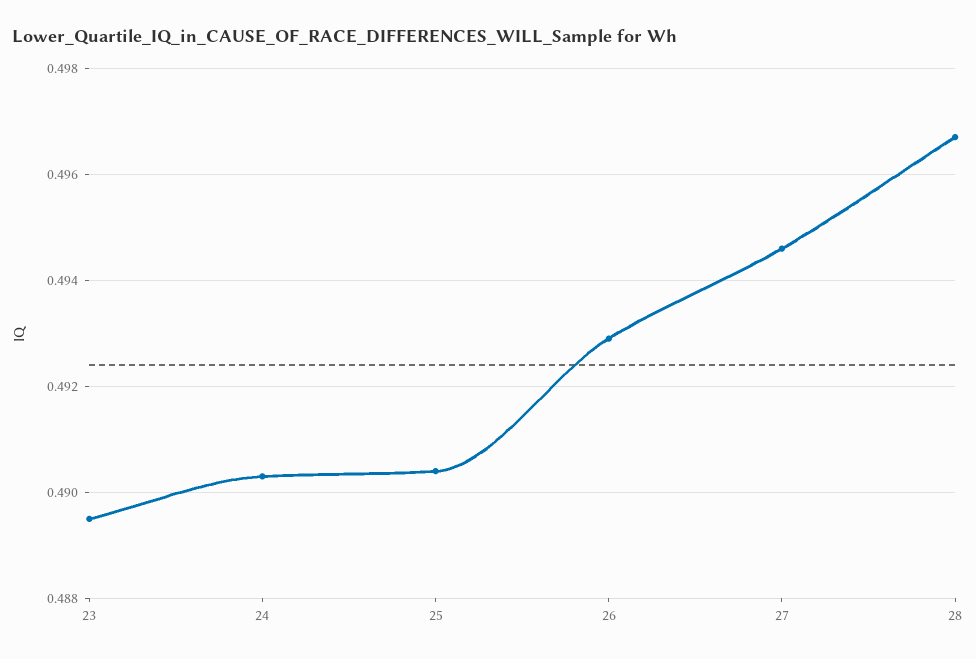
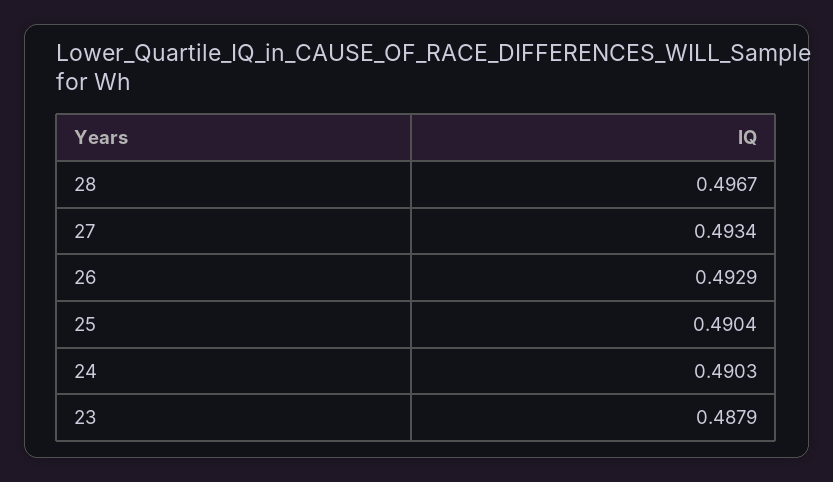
  {
-   "23": 0.4895,
+   "23": 0.4879,
    "24": 0.4903,
    "25": 0.4904,
    "26": 0.4929,
-   "27": 0.4945,
+   "27": 0.4934,
    "28": 0.4967
  }

